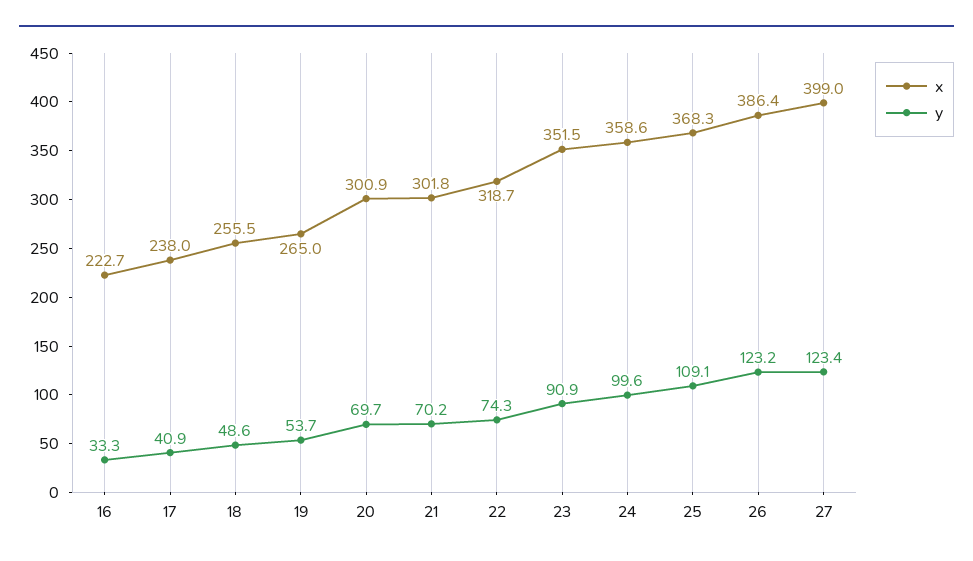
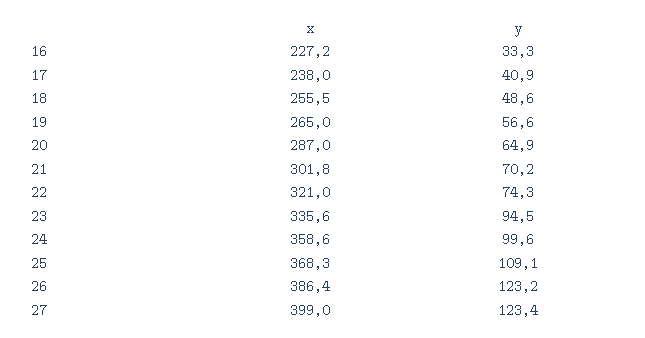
  {
    "x": {
-     "16": 222.7,
+     "16": 227.2,
      "17": 238,
      "18": 255.5,
      "19": 265,
-     "20": 300.9,
+     "20": 287,
      "21": 301.8,
-     "22": 318.7,
+     "22": 321,
-     "23": 351.5,
+     "23": 335.6,
      "24": 358.6,
      "25": 368.3,
      "26": 386.4,
      "27": 399
    },
    "y": {
      "16": 33.3,
      "17": 40.9,
      "18": 48.6,
-     "19": 53.7,
+     "19": 56.6,
-     "20": 69.7,
+     "20": 64.9,
      "21": 70.2,
      "22": 74.3,
-     "23": 90.9,
+     "23": 94.5,
      "24": 99.6,
      "25": 109.1,
      "26": 123.2,
      "27": 123.4
    }
  }

